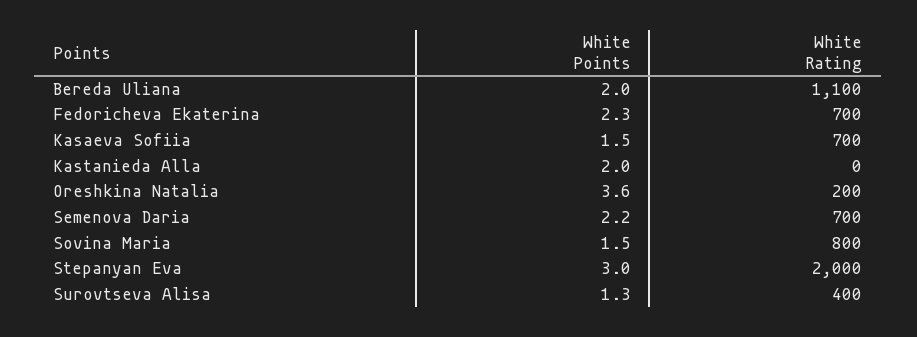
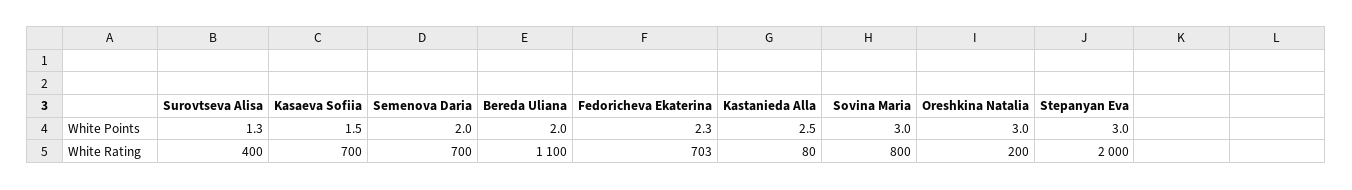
  {
    "White Points": {
      "Bereda Uliana": 2,
      "Fedoricheva Ekaterina": 2.3,
      "Kasaeva Sofiia": 1.5,
-     "Kastanieda Alla": 2,
+     "Kastanieda Alla": 2.5,
-     "Oreshkina Natalia": 3.6,
+     "Oreshkina Natalia": 3,
-     "Semenova Daria": 2.2,
+     "Semenova Daria": 2,
-     "Sovina Maria": 1.5,
+     "Sovina Maria": 3,
      "Stepanyan Eva": 3,
      "Surovtseva Alisa": 1.3
    },
    "White Rating": {
      "Bereda Uliana": 1100,
-     "Fedoricheva Ekaterina": 700,
+     "Fedoricheva Ekaterina": 703,
      "Kasaeva Sofiia": 700,
-     "Kastanieda Alla": 0,
+     "Kastanieda Alla": 80,
      "Oreshkina Natalia": 200,
      "Semenova Daria": 700,
      "Sovina Maria": 800,
      "Stepanyan Eva": 2000,
      "Surovtseva Alisa": 400
    }
  }

